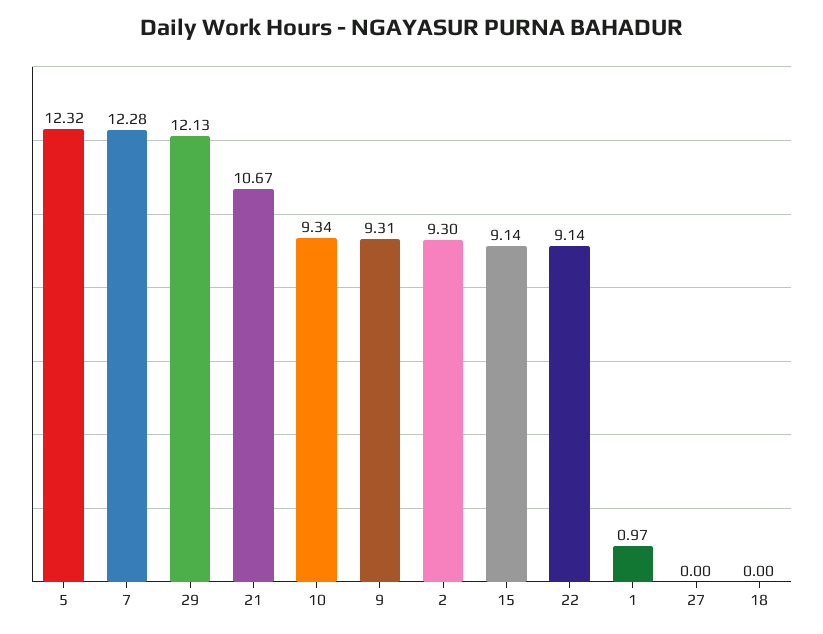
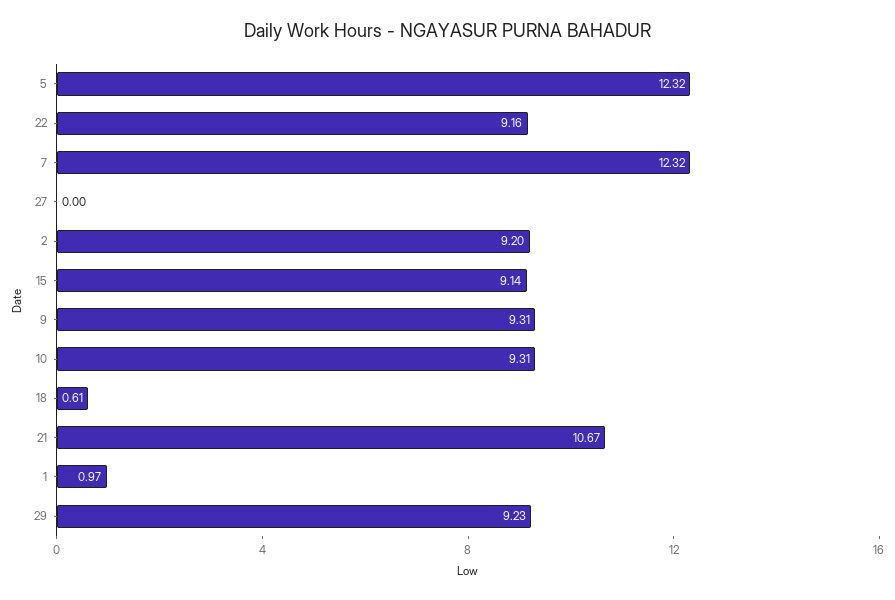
  {
    "5": 12.32,
-   "7": 12.28,
+   "7": 12.32,
-   "29": 12.13,
+   "29": 9.23,
    "21": 10.67,
-   "10": 9.34,
+   "10": 9.31,
    "9": 9.31,
-   "2": 9.3,
+   "2": 9.2,
    "15": 9.14,
-   "22": 9.14,
+   "22": 9.16,
    "1": 0.97,
    "27": 0,
-   "18": 0
+   "18": 0.61
  }

